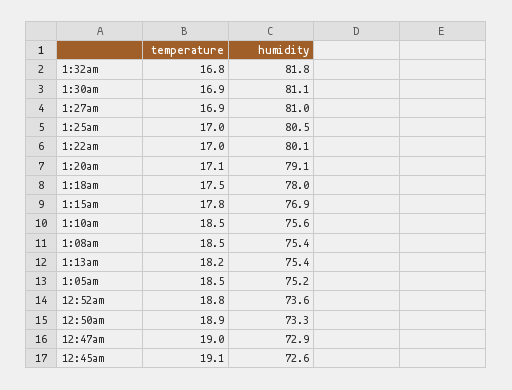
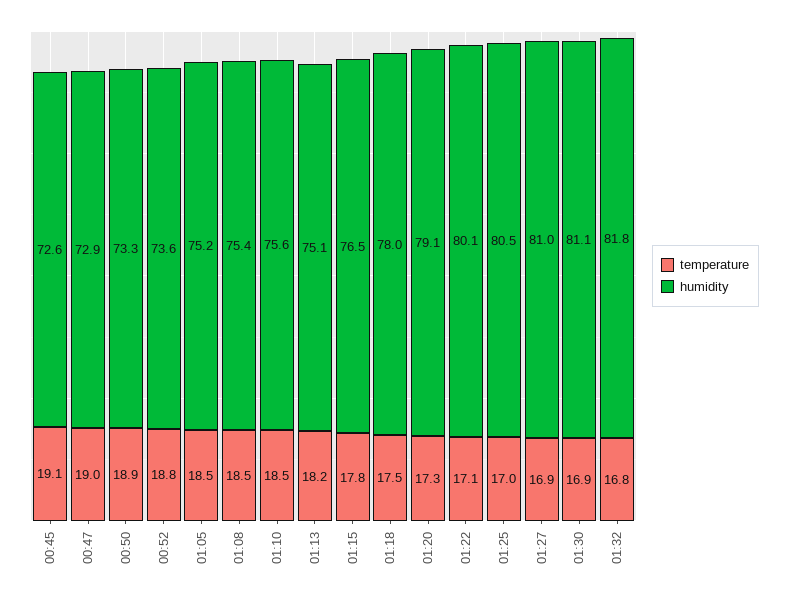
  {
    "temperature": {
      "1:32am": 16.8,
      "1:30am": 16.9,
      "1:27am": 16.9,
      "1:25am": 17,
-     "1:22am": 17,
+     "1:22am": 17.1,
-     "1:20am": 17.1,
+     "1:20am": 17.3,
      "1:18am": 17.5,
      "1:15am": 17.8,
      "1:10am": 18.5,
      "1:08am": 18.5,
      "1:13am": 18.2,
      "1:05am": 18.5,
      "12:52am": 18.8,
      "12:50am": 18.9,
      "12:47am": 19,
      "12:45am": 19.1
    },
    "humidity": {
      "1:32am": 81.8,
      "1:30am": 81.1,
      "1:27am": 81,
      "1:25am": 80.5,
      "1:22am": 80.1,
      "1:20am": 79.1,
      "1:18am": 78,
-     "1:15am": 76.9,
+     "1:15am": 76.5,
      "1:10am": 75.6,
      "1:08am": 75.4,
-     "1:13am": 75.4,
+     "1:13am": 75.1,
      "1:05am": 75.2,
      "12:52am": 73.6,
      "12:50am": 73.3,
      "12:47am": 72.9,
      "12:45am": 72.6
    }
  }

